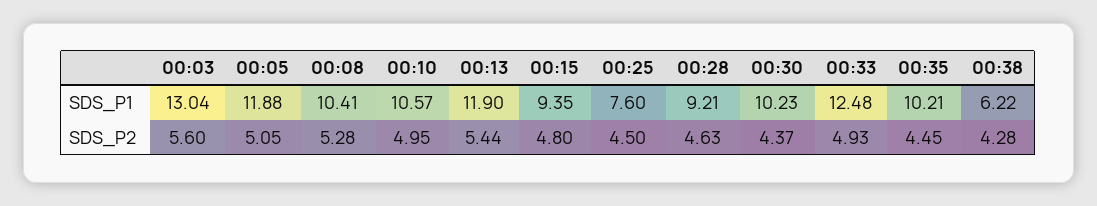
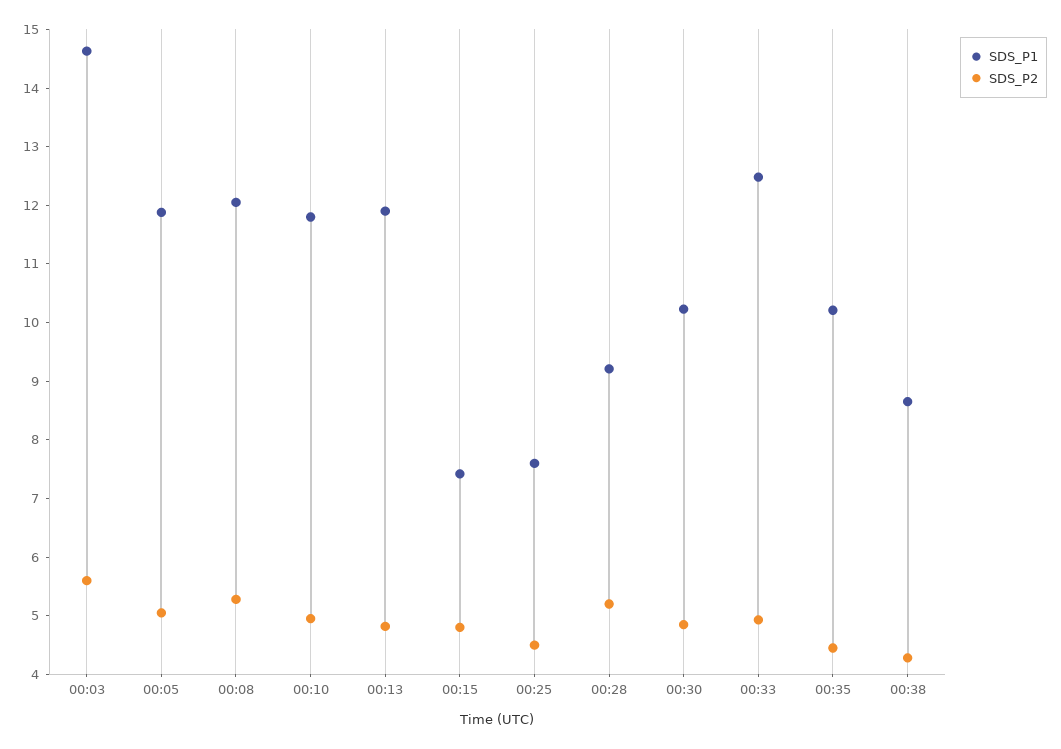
  {
    "SDS_P1": {
-     "00:03": 13.04,
+     "00:03": 14.6,
      "00:05": 11.88,
-     "00:08": 10.41,
+     "00:08": 12,
-     "00:10": 10.57,
+     "00:10": 11.8,
      "00:13": 11.9,
-     "00:15": 9.35,
+     "00:15": 7.4,
      "00:25": 7.6,
      "00:28": 9.21,
      "00:30": 10.23,
      "00:33": 12.48,
      "00:35": 10.21,
-     "00:38": 6.22
+     "00:38": 8.6
    },
    "SDS_P2": {
      "00:03": 5.6,
      "00:05": 5.05,
      "00:08": 5.28,
      "00:10": 4.95,
-     "00:13": 5.44,
+     "00:13": 4.8,
      "00:15": 4.8,
      "00:25": 4.5,
-     "00:28": 4.63,
+     "00:28": 5.2,
-     "00:30": 4.37,
+     "00:30": 4.8,
      "00:33": 4.93,
      "00:35": 4.45,
      "00:38": 4.28
    }
  }

